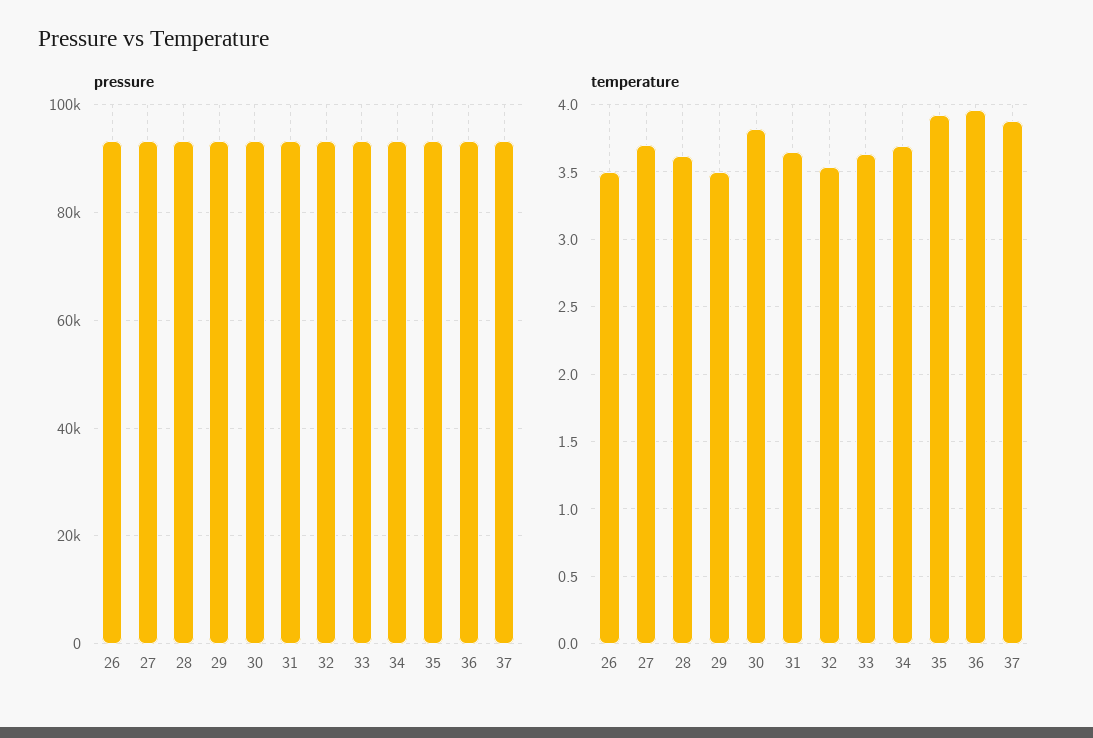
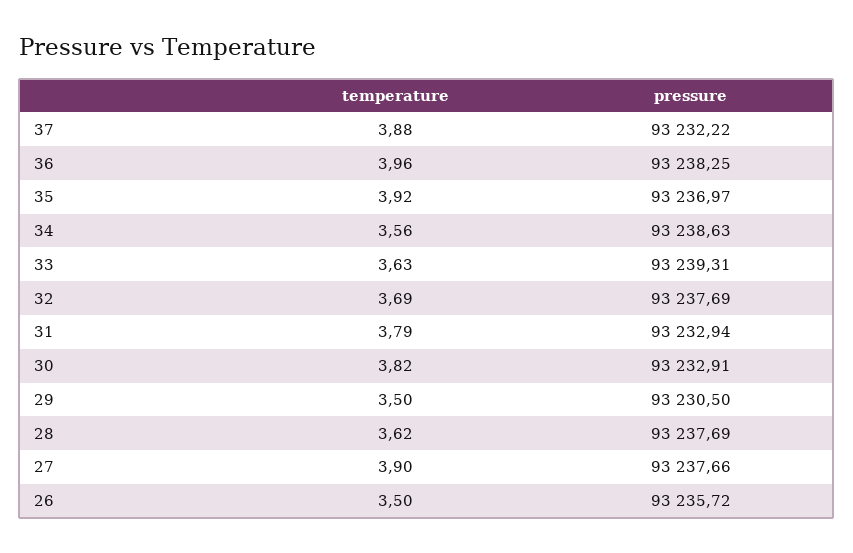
  {
    "pressure": {
      "26": 93235.72,
      "27": 93237.66,
      "28": 93237.69,
      "29": 93230.5,
      "30": 93232.91,
      "31": 93232.94,
      "32": 93237.69,
      "33": 93239.31,
      "34": 93238.63,
      "35": 93236.97,
      "36": 93238.25,
      "37": 93232.22
    },
    "temperature": {
      "26": 3.5,
-     "27": 3.7,
+     "27": 3.9,
      "28": 3.62,
      "29": 3.5,
      "30": 3.82,
-     "31": 3.65,
+     "31": 3.79,
-     "32": 3.55,
+     "32": 3.69,
      "33": 3.63,
-     "34": 3.7,
+     "34": 3.56,
      "35": 3.92,
      "36": 3.96,
      "37": 3.88
    }
  }

